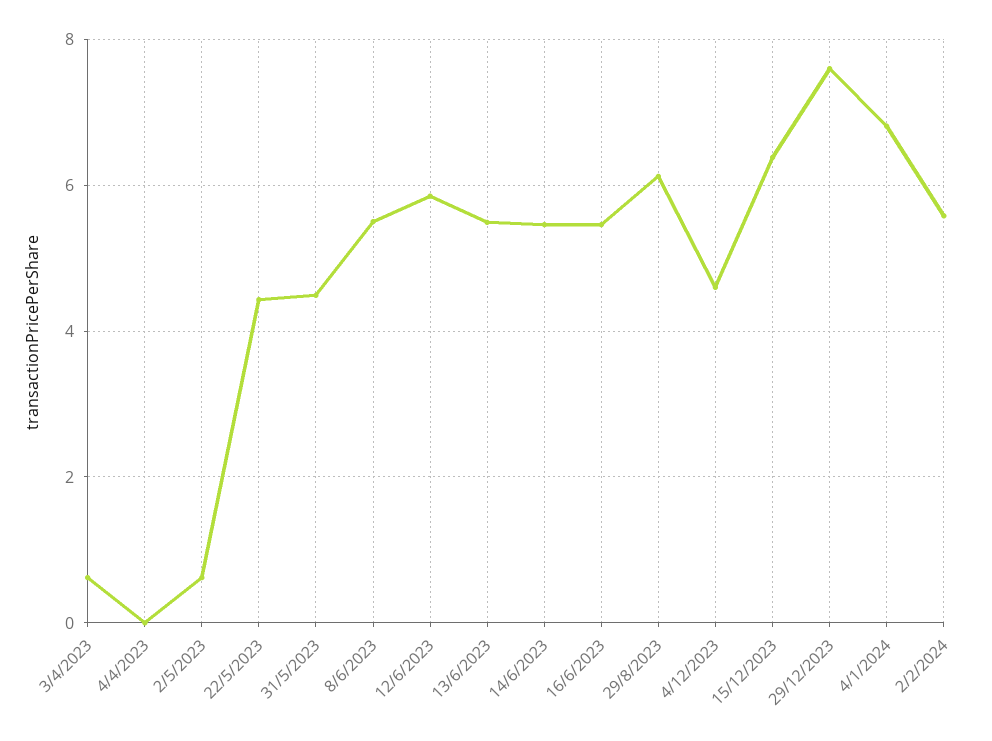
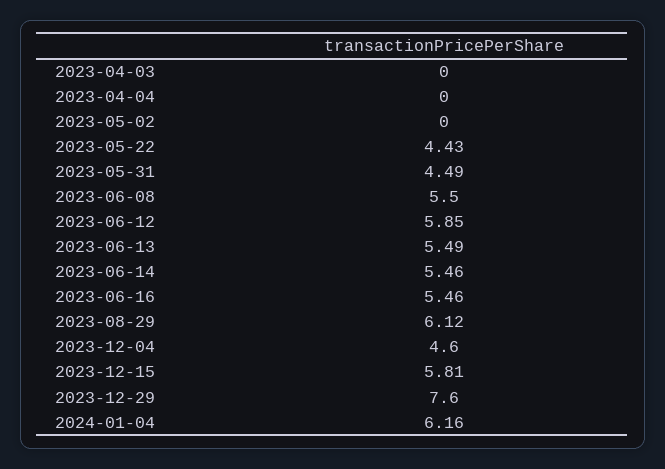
  {
-   "3/4/2023": 0.6,
+   "3/4/2023": 0,
    "4/4/2023": 0,
-   "2/5/2023": 0.6,
+   "2/5/2023": 0,
    "22/5/2023": 4.43,
    "31/5/2023": 4.49,
    "8/6/2023": 5.5,
    "12/6/2023": 5.85,
    "13/6/2023": 5.49,
    "14/6/2023": 5.46,
    "16/6/2023": 5.46,
    "29/8/2023": 6.12,
    "4/12/2023": 4.6,
-   "15/12/2023": 6.4,
+   "15/12/2023": 5.81,
    "29/12/2023": 7.6,
-   "4/1/2024": 6.8,
+   "4/1/2024": 6.16
-   "2/2/2024": 5.6
  }

